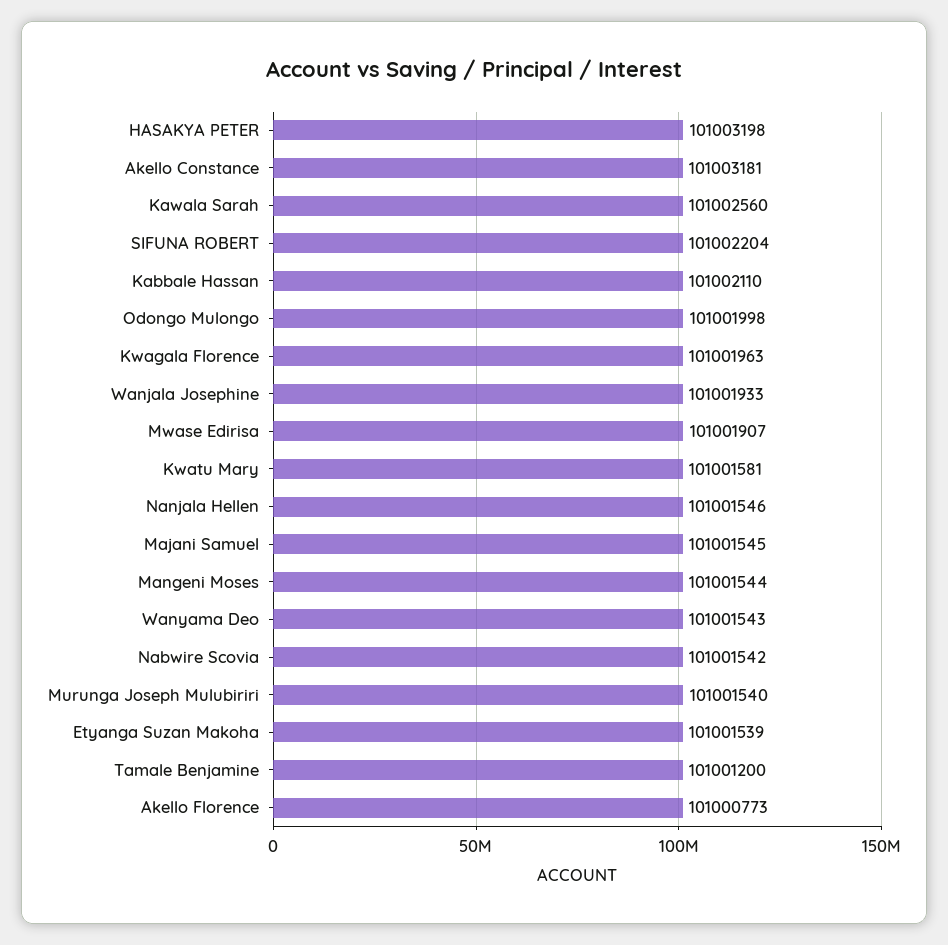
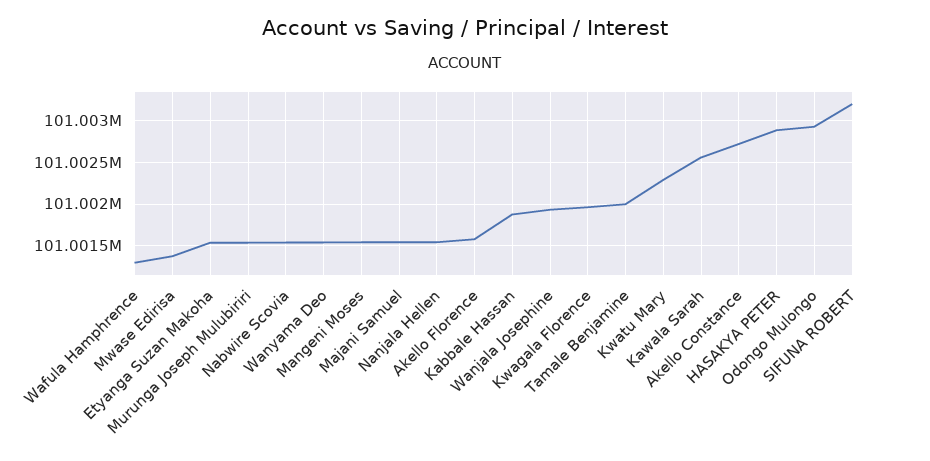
  {
-   "HASAKYA PETER": 101003198,
+   "HASAKYA PETER": 101002900,
-   "Akello Constance": 101003181,
+   "Akello Constance": 101002700,
    "Kawala Sarah": 101002560,
-   "SIFUNA ROBERT": 101002204,
+   "SIFUNA ROBERT": 101003200,
-   "Kabbale Hassan": 101002110,
+   "Kabbale Hassan": 101001900,
-   "Odongo Mulongo": 101001998,
+   "Odongo Mulongo": 101002900,
    "Kwagala Florence": 101001963,
    "Wanjala Josephine": 101001933,
-   "Mwase Edirisa": 101001907,
+   "Mwase Edirisa": 101001400,
-   "Kwatu Mary": 101001581,
+   "Kwatu Mary": 101002300,
    "Nanjala Hellen": 101001546,
    "Majani Samuel": 101001545,
    "Mangeni Moses": 101001544,
    "Wanyama Deo": 101001543,
    "Nabwire Scovia": 101001542,
    "Murunga Joseph Mulubiriri": 101001540,
    "Etyanga Suzan Makoha": 101001539,
-   "Tamale Benjamine": 101001200,
+   "Tamale Benjamine": 101002000,
-   "Akello Florence": 101000773
+   "Akello Florence": 101001600,
+   "Wafula Hamphrence": 101001300
  }

